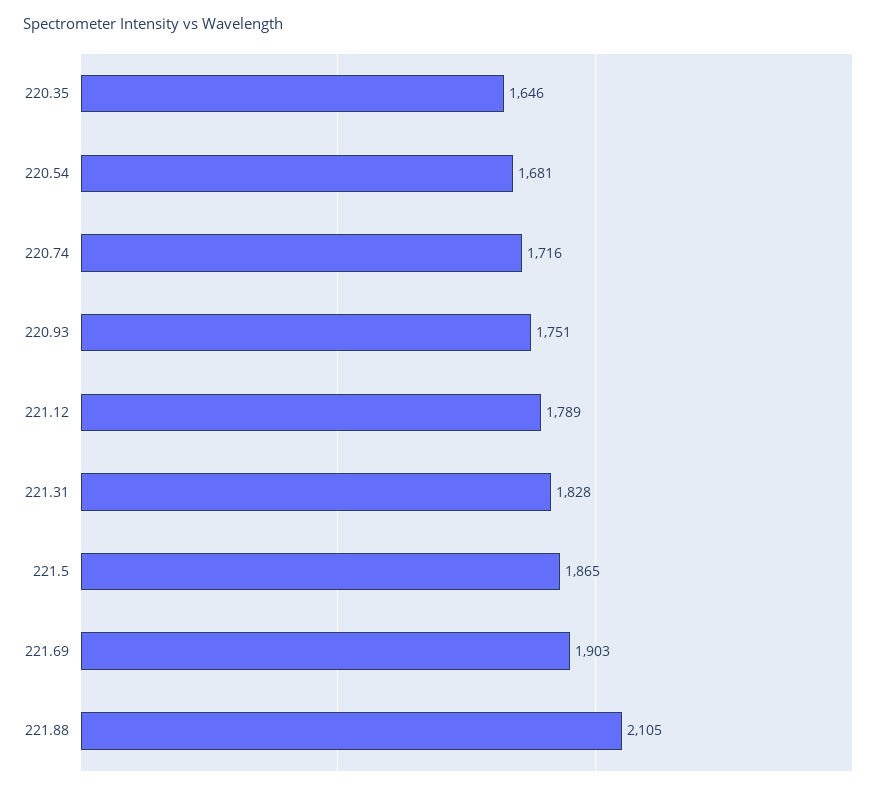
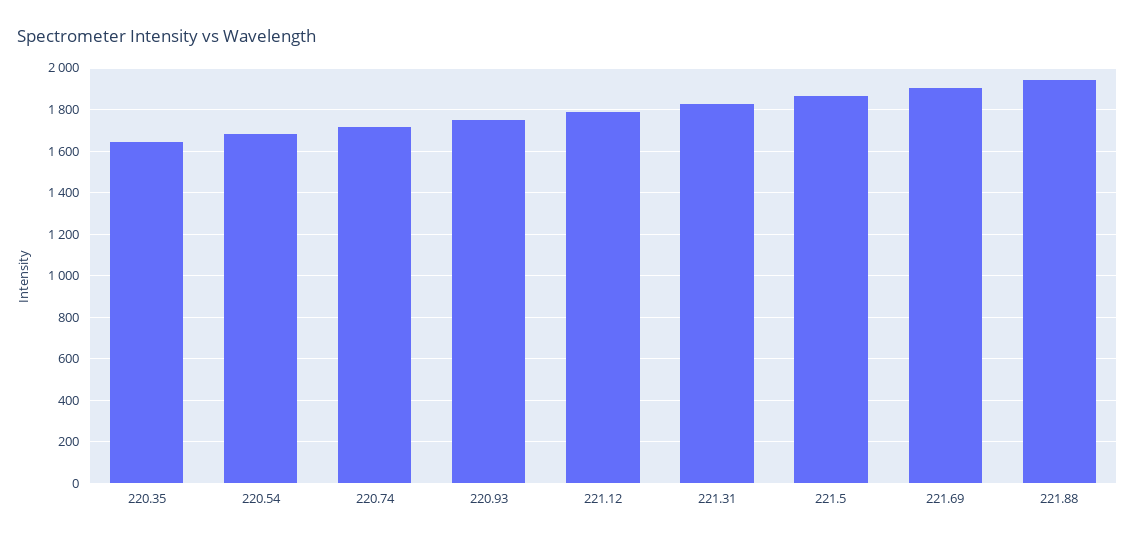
  {
    "220.35": 1646,
    "220.54": 1681,
    "220.74": 1716,
    "220.93": 1751,
    "221.12": 1789,
    "221.31": 1828,
    "221.5": 1865,
    "221.69": 1903,
-   "221.88": 2105
+   "221.88": 1950
  }

